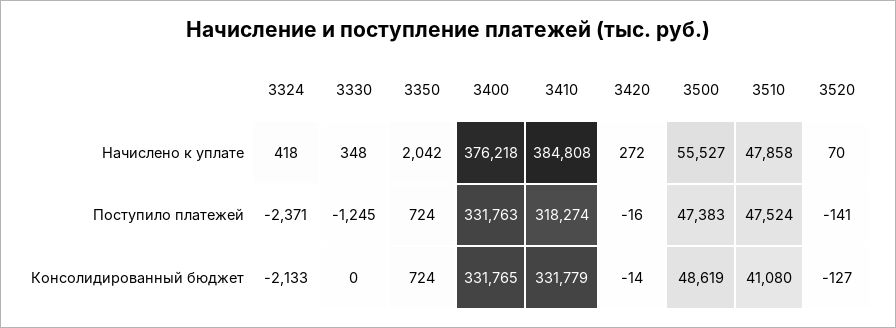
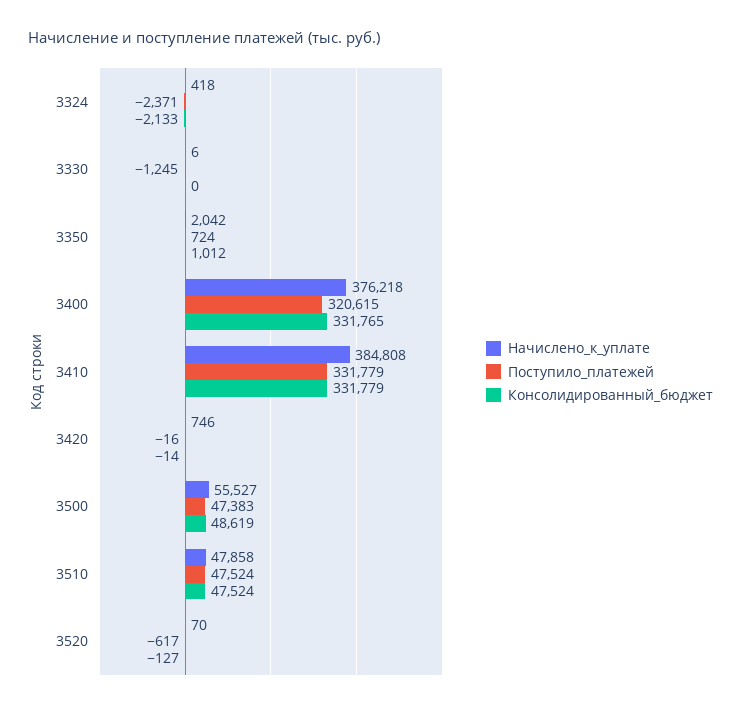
  {
    "Начислено к уплате": {
      "3324": 418,
-     "3330": 348,
+     "3330": 6,
      "3350": 2042,
      "3400": 376218,
      "3410": 384808,
-     "3420": 272,
+     "3420": 746,
      "3500": 55527,
      "3510": 47858,
      "3520": 70
    },
    "Поступило платежей": {
      "3324": -2371,
      "3330": -1245,
      "3350": 724,
-     "3400": 331763,
+     "3400": 320615,
-     "3410": 318274,
+     "3410": 331779,
      "3420": -16,
      "3500": 47383,
      "3510": 47524,
-     "3520": -141
+     "3520": -617
    },
    "Консолидированный бюджет": {
      "3324": -2133,
      "3330": 0,
-     "3350": 724,
+     "3350": 1012,
      "3400": 331765,
      "3410": 331779,
      "3420": -14,
      "3500": 48619,
-     "3510": 41080,
+     "3510": 47524,
      "3520": -127
    }
  }

